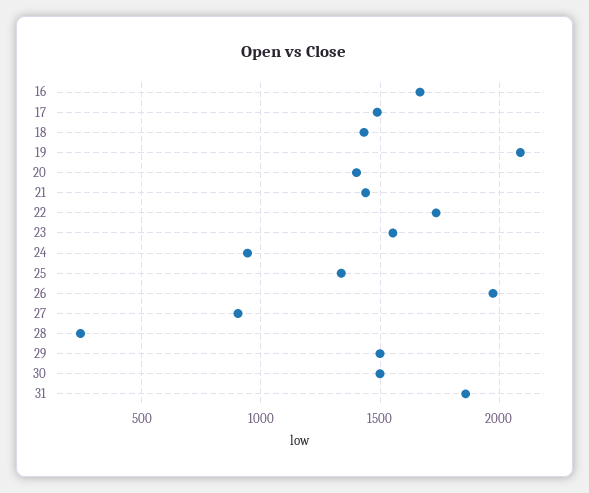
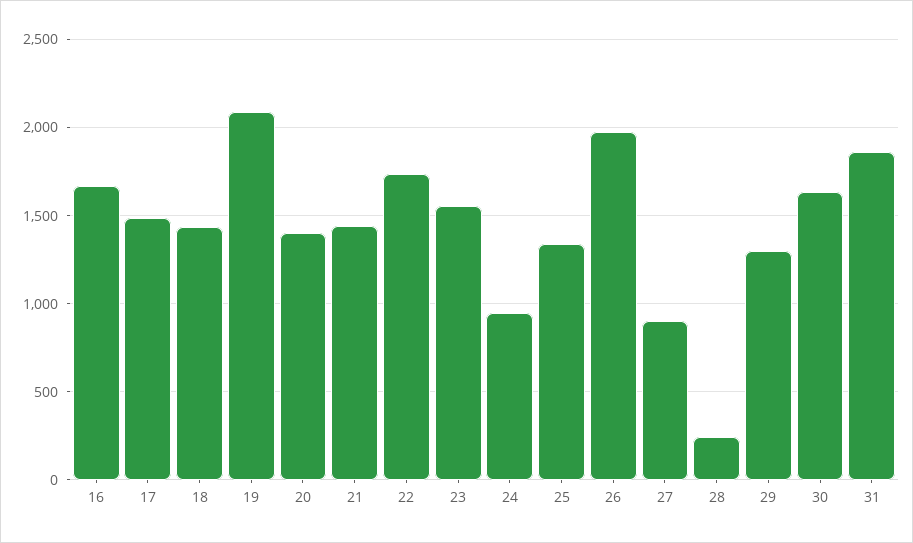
  {
    "16": 1650,
    "17": 1500,
    "18": 1450,
    "19": 2100,
    "20": 1400,
    "21": 1450,
    "22": 1750,
    "23": 1550,
    "24": 950,
    "25": 1350,
    "26": 1950,
    "27": 900,
    "28": 250,
-   "29": 1500,
+   "29": 1300,
-   "30": 1500,
+   "30": 1650,
    "31": 1850
  }

